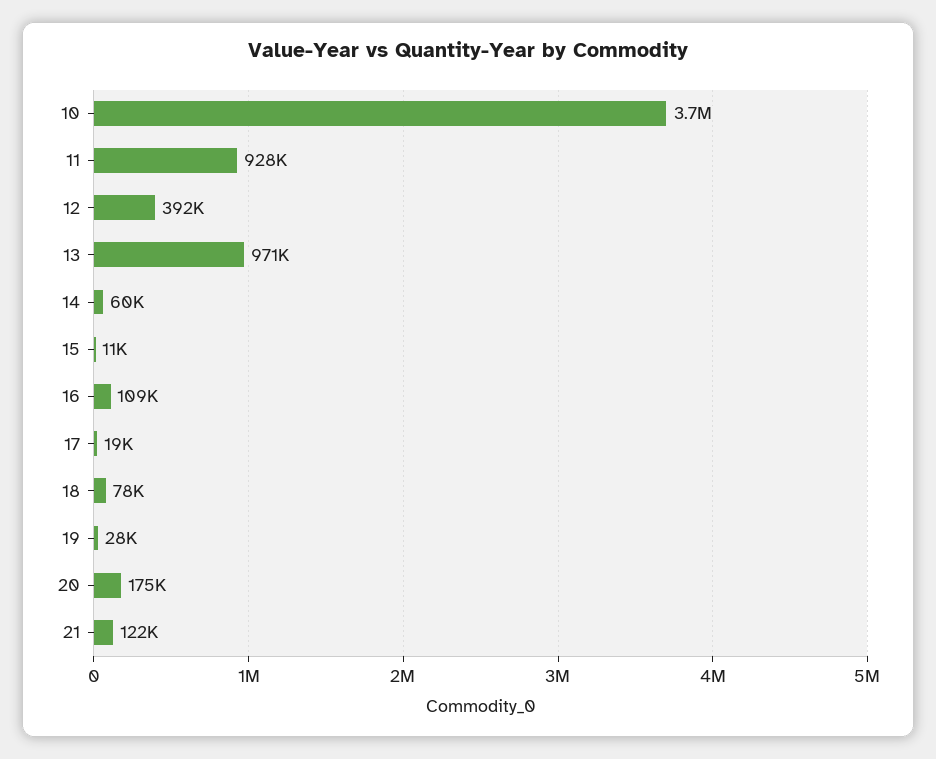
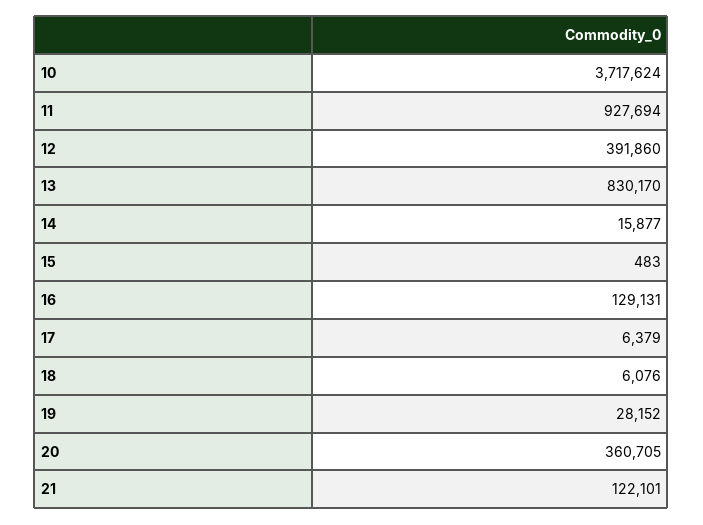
  {
    "10": 3717624,
    "11": 927694,
    "12": 391860,
-   "13": 971000,
+   "13": 830170,
-   "14": 60000,
+   "14": 15877,
-   "15": 11000,
+   "15": 483,
-   "16": 109000,
+   "16": 129131,
-   "17": 19000,
+   "17": 6379,
-   "18": 78000,
+   "18": 6076,
    "19": 28152,
-   "20": 175000,
+   "20": 360705,
    "21": 122101
  }

